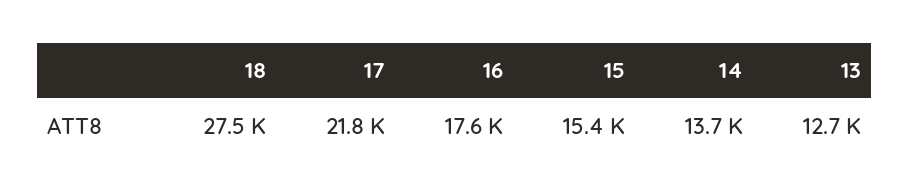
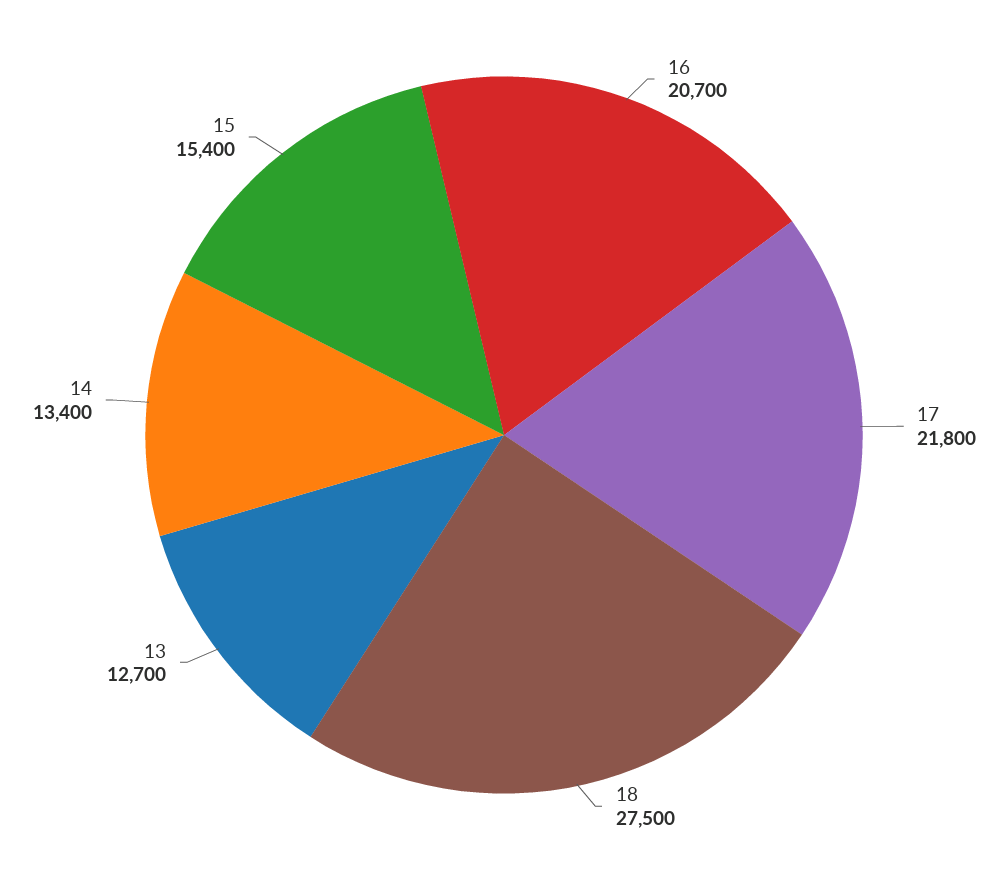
  {
    "18": 27500,
    "17": 21800,
-   "16": 17600,
+   "16": 20700,
    "15": 15400,
-   "14": 13700,
+   "14": 13400,
    "13": 12700
  }

